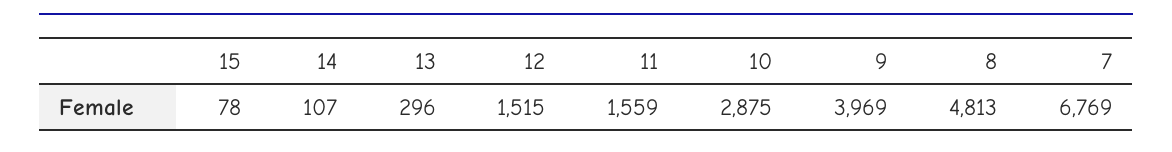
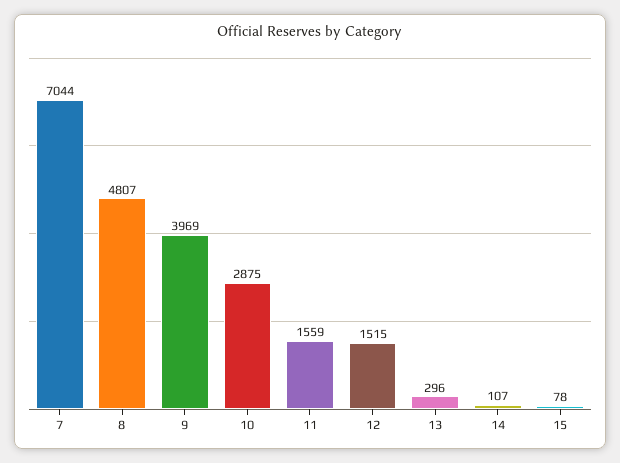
  {
    "15": 78,
    "14": 107,
    "13": 296,
    "12": 1515,
    "11": 1559,
    "10": 2875,
    "9": 3969,
-   "8": 4813,
+   "8": 4807,
-   "7": 6769
+   "7": 7044
  }

